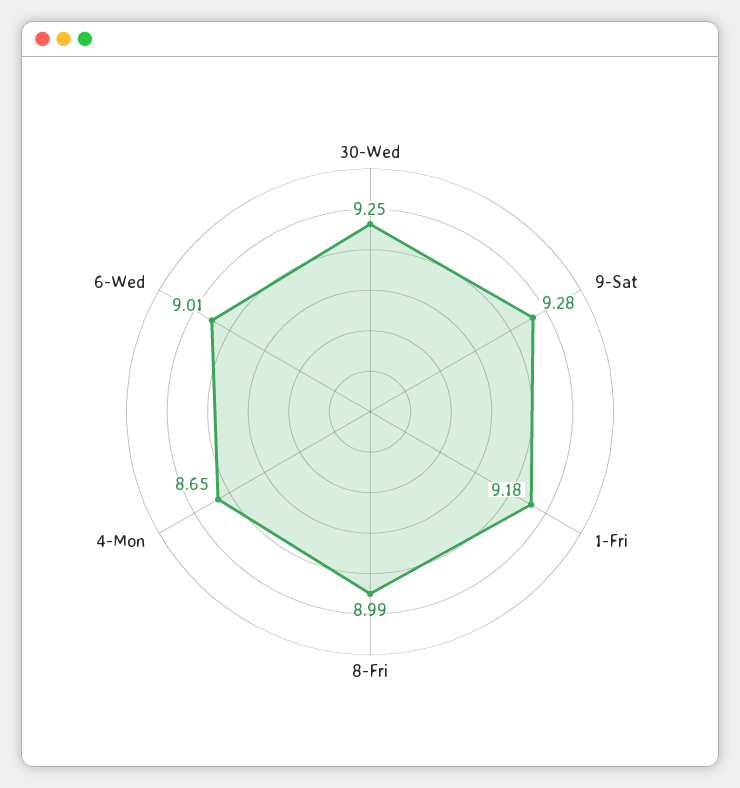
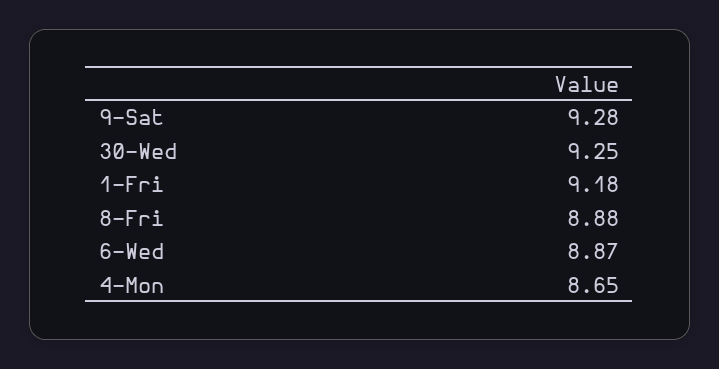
  {
    "30-Wed": 9.25,
    "9-Sat": 9.28,
    "1-Fri": 9.18,
-   "8-Fri": 8.99,
+   "8-Fri": 8.88,
    "4-Mon": 8.65,
-   "6-Wed": 9.01
+   "6-Wed": 8.87
  }

